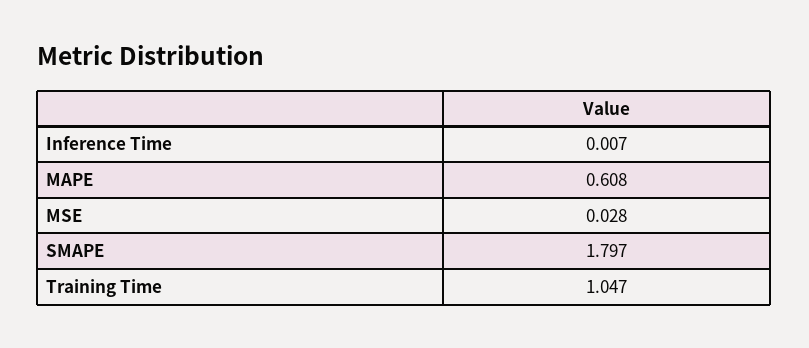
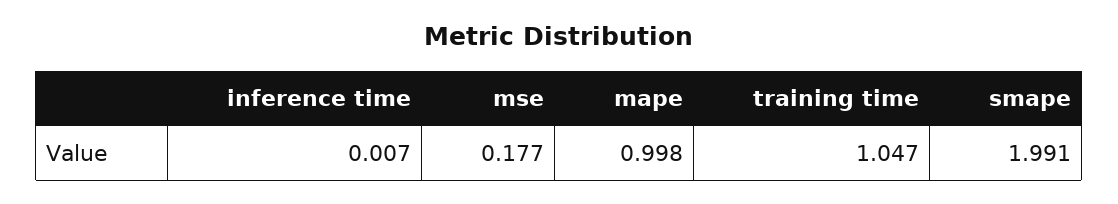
  {
    "Inference Time": 0.007,
-   "MAPE": 0.608,
+   "MAPE": 0.998,
-   "MSE": 0.028,
+   "MSE": 0.177,
-   "SMAPE": 1.797,
+   "SMAPE": 1.991,
    "Training Time": 1.047
  }

